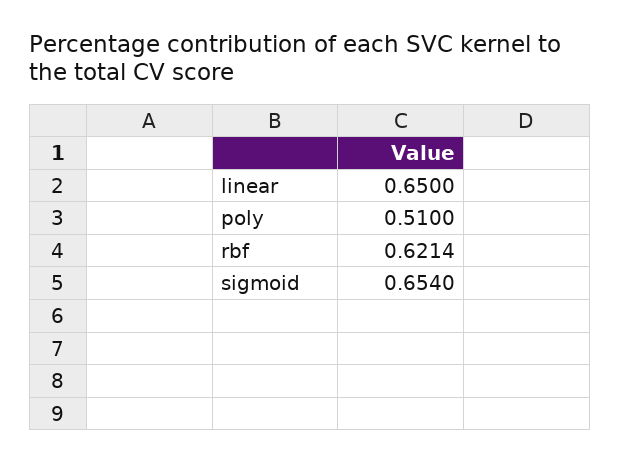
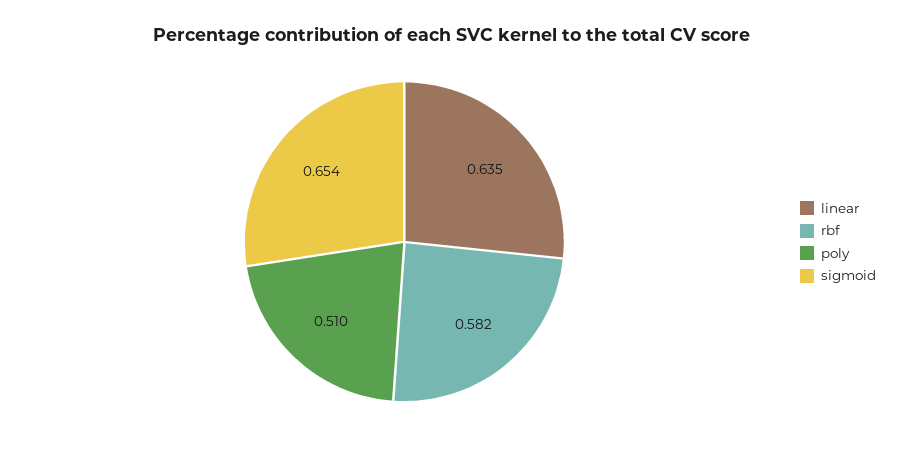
  {
-   "linear": 0.65,
+   "linear": 0.635,
    "poly": 0.51,
-   "rbf": 0.6214,
+   "rbf": 0.582,
    "sigmoid": 0.654
  }

